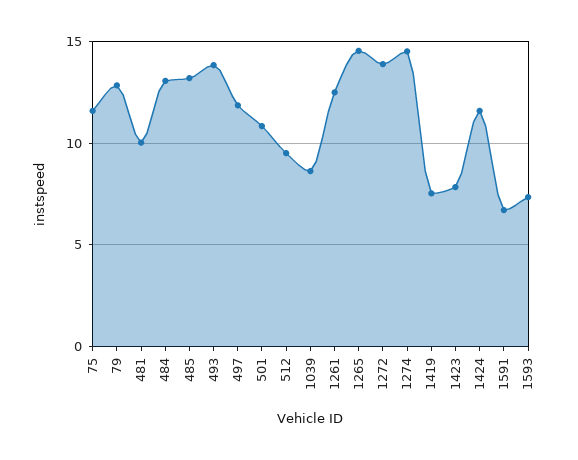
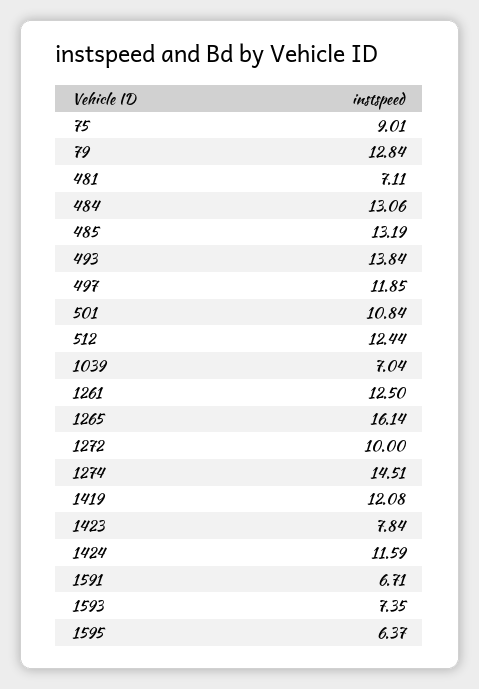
  {
-   "75": 11.5,
+   "75": 9.01,
    "79": 12.84,
-   "481": 10,
+   "481": 7.11,
    "484": 13.06,
    "485": 13.19,
    "493": 13.84,
    "497": 11.85,
    "501": 10.84,
-   "512": 9.5,
+   "512": 12.44,
-   "1039": 8.5,
+   "1039": 7.04,
    "1261": 12.5,
-   "1265": 14.5,
+   "1265": 16.14,
-   "1272": 14,
+   "1272": 10,
    "1274": 14.51,
-   "1419": 7.5,
+   "1419": 12.08,
    "1423": 7.84,
    "1424": 11.59,
    "1591": 6.71,
-   "1593": 7.35
+   "1593": 7.35,
+   "1595": 6.37
  }

